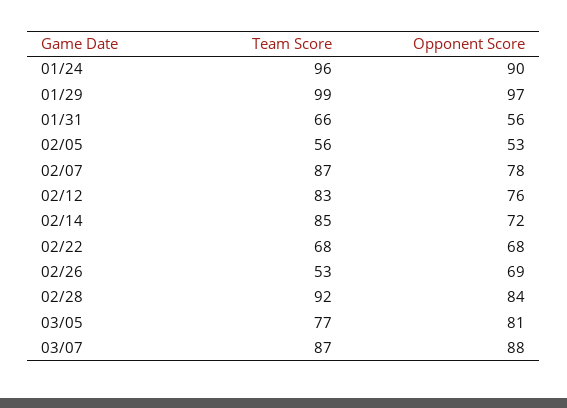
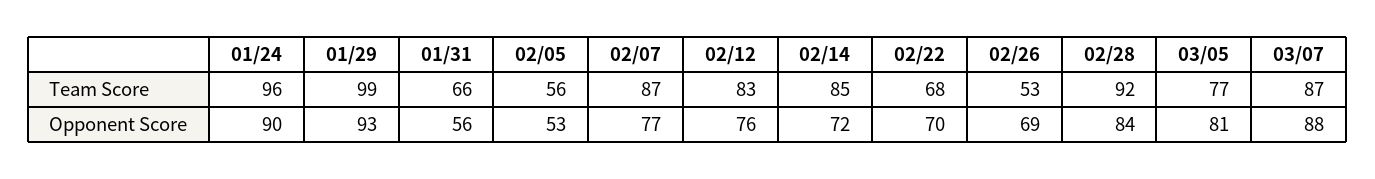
  {
    "Team Score": {
      "01/24": 96,
      "01/29": 99,
      "01/31": 66,
      "02/05": 56,
      "02/07": 87,
      "02/12": 83,
      "02/14": 85,
      "02/22": 68,
      "02/26": 53,
      "02/28": 92,
      "03/05": 77,
      "03/07": 87
    },
    "Opponent Score": {
      "01/24": 90,
-     "01/29": 97,
+     "01/29": 93,
      "01/31": 56,
      "02/05": 53,
-     "02/07": 78,
+     "02/07": 77,
      "02/12": 76,
      "02/14": 72,
-     "02/22": 68,
+     "02/22": 70,
      "02/26": 69,
      "02/28": 84,
      "03/05": 81,
      "03/07": 88
    }
  }

